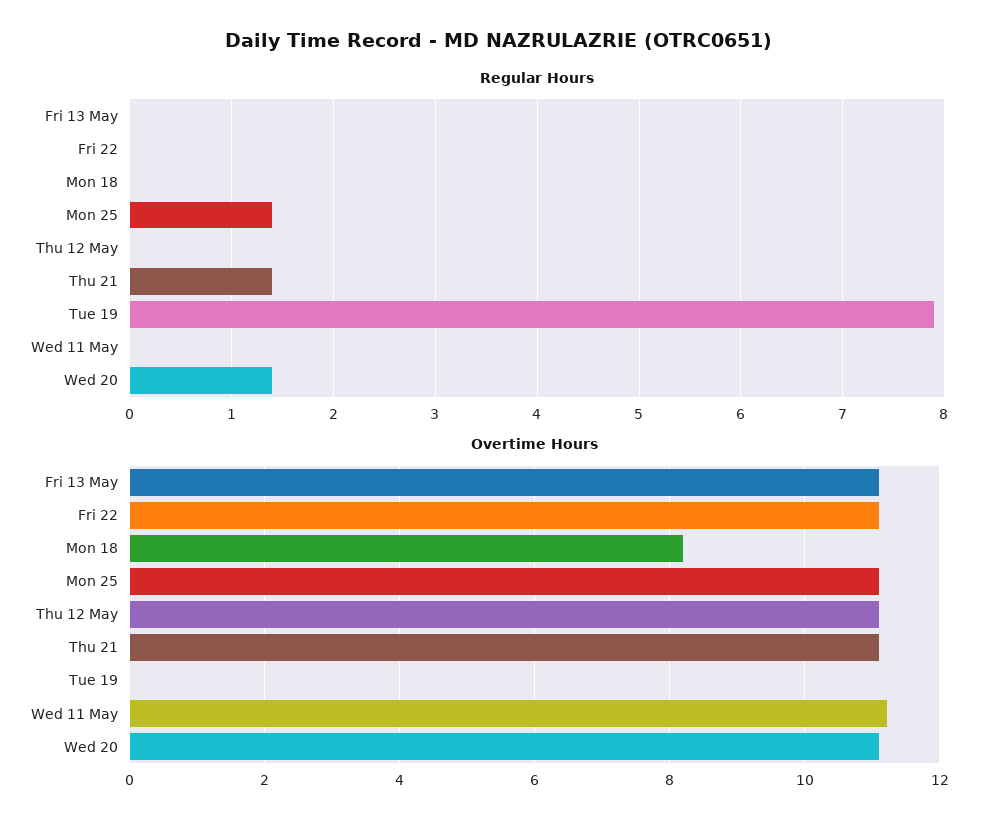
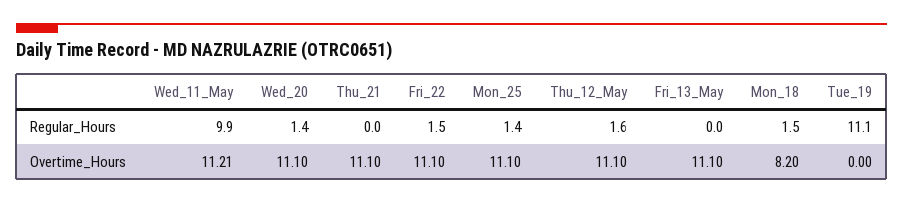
  {
    "Regular Hours": {
      "Fri 13 May": 0,
-     "Fri 22": 0,
+     "Fri 22": 1.5,
-     "Mon 18": 0,
+     "Mon 18": 1.5,
      "Mon 25": 1.4,
-     "Thu 12 May": 0,
+     "Thu 12 May": 1.6,
-     "Thu 21": 1.4,
+     "Thu 21": 0,
-     "Tue 19": 7.9,
+     "Tue 19": 11.1,
-     "Wed 11 May": 0,
+     "Wed 11 May": 9.9,
      "Wed 20": 1.4
    },
    "Overtime Hours": {
      "Fri 13 May": 11.1,
      "Fri 22": 11.1,
      "Mon 18": 8.2,
      "Mon 25": 11.1,
      "Thu 12 May": 11.1,
      "Thu 21": 11.1,
      "Tue 19": 0,
      "Wed 11 May": 11.21,
      "Wed 20": 11.1
    }
  }

